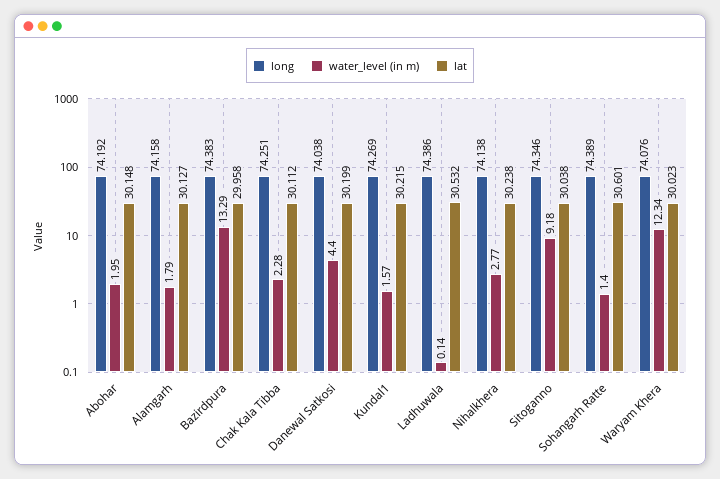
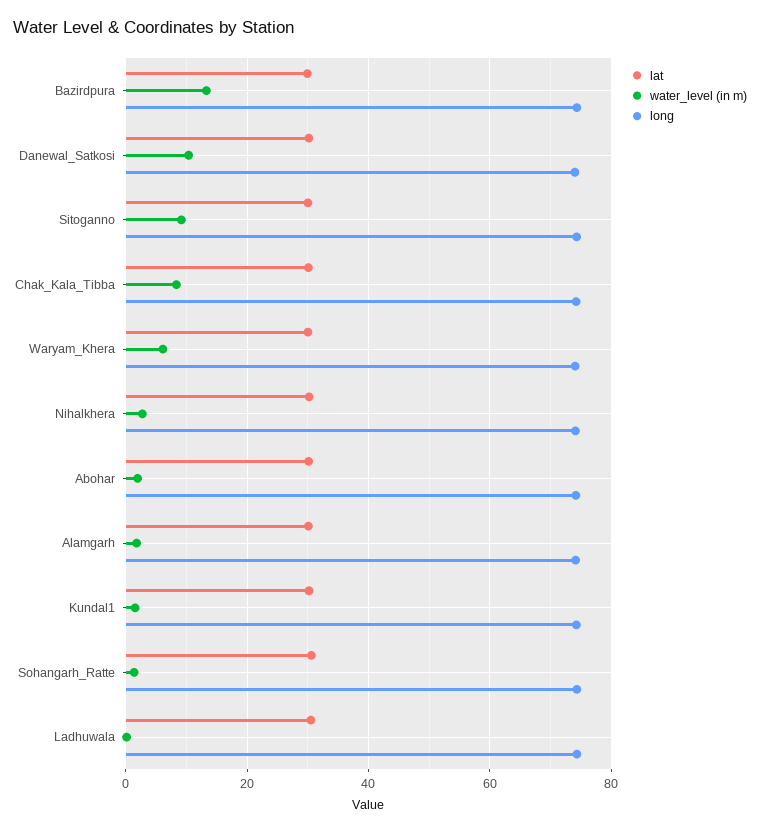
  {
    "long": {
      "Abohar": 74.192,
      "Alamgarh": 74.158,
      "Bazirdpura": 74.383,
      "Chak Kala Tibba": 74.251,
      "Danewal Satkosi": 74.038,
      "Kundal1": 74.269,
      "Ladhuwala": 74.386,
      "Nihalkhera": 74.138,
      "Sitoganno": 74.346,
      "Sohangarh Ratte": 74.389,
      "Waryam Khera": 74.076
    },
    "water_level (in m)": {
      "Abohar": 1.95,
      "Alamgarh": 1.79,
      "Bazirdpura": 13.29,
-     "Chak Kala Tibba": 2.28,
+     "Chak Kala Tibba": 8,
-     "Danewal Satkosi": 4.4,
+     "Danewal Satkosi": 10,
      "Kundal1": 1.57,
      "Ladhuwala": 0.14,
      "Nihalkhera": 2.77,
      "Sitoganno": 9.18,
      "Sohangarh Ratte": 1.4,
-     "Waryam Khera": 12.34
+     "Waryam Khera": 6
    },
    "lat": {
      "Abohar": 30.148,
      "Alamgarh": 30.127,
      "Bazirdpura": 29.958,
      "Chak Kala Tibba": 30.112,
      "Danewal Satkosi": 30.199,
      "Kundal1": 30.215,
      "Ladhuwala": 30.532,
      "Nihalkhera": 30.238,
      "Sitoganno": 30.038,
      "Sohangarh Ratte": 30.601,
      "Waryam Khera": 30.023
    }
  }

